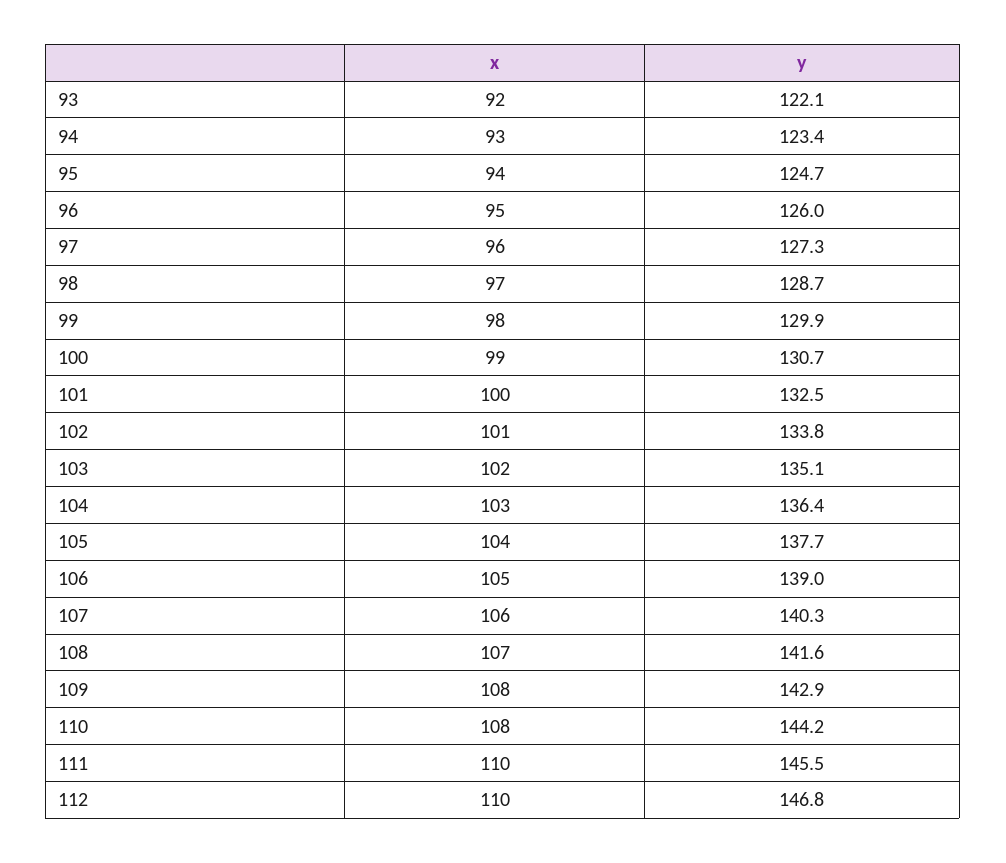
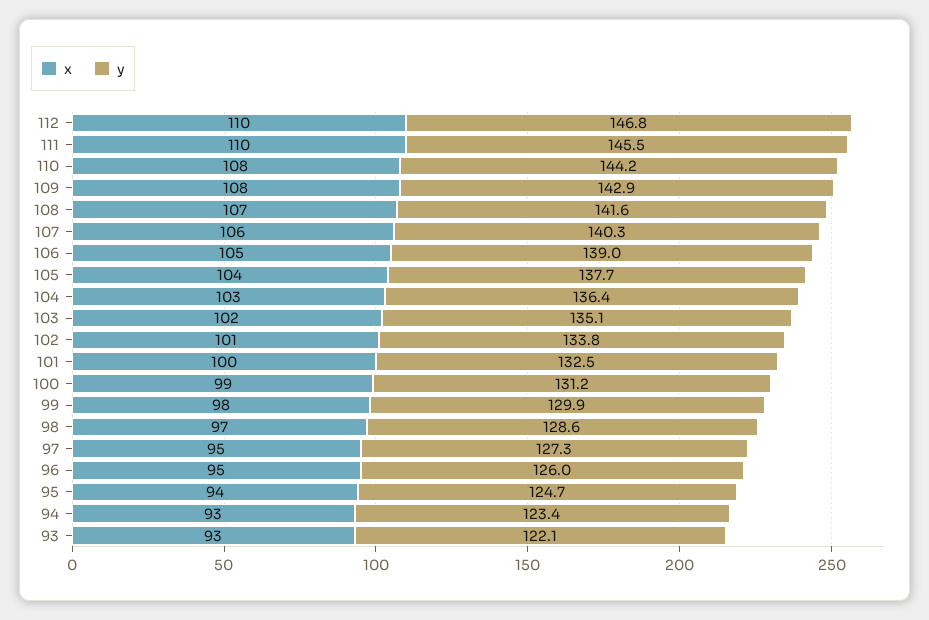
  {
    "x": {
-     "93": 92,
+     "93": 93,
      "94": 93,
      "95": 94,
      "96": 95,
-     "97": 96,
+     "97": 95,
      "98": 97,
      "99": 98,
      "100": 99,
      "101": 100,
      "102": 101,
      "103": 102,
      "104": 103,
      "105": 104,
      "106": 105,
      "107": 106,
      "108": 107,
      "109": 108,
      "110": 108,
      "111": 110,
      "112": 110
    },
    "y": {
      "93": 122.1,
      "94": 123.4,
      "95": 124.7,
      "96": 126,
      "97": 127.3,
-     "98": 128.7,
+     "98": 128.6,
      "99": 129.9,
-     "100": 130.7,
+     "100": 131.2,
      "101": 132.5,
      "102": 133.8,
      "103": 135.1,
      "104": 136.4,
      "105": 137.7,
      "106": 139,
      "107": 140.3,
      "108": 141.6,
      "109": 142.9,
      "110": 144.2,
      "111": 145.5,
      "112": 146.8
    }
  }

